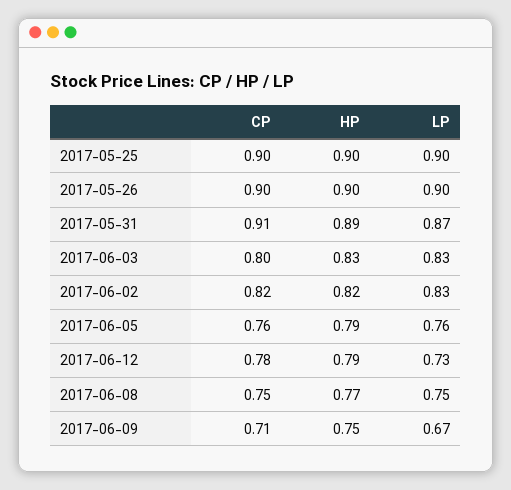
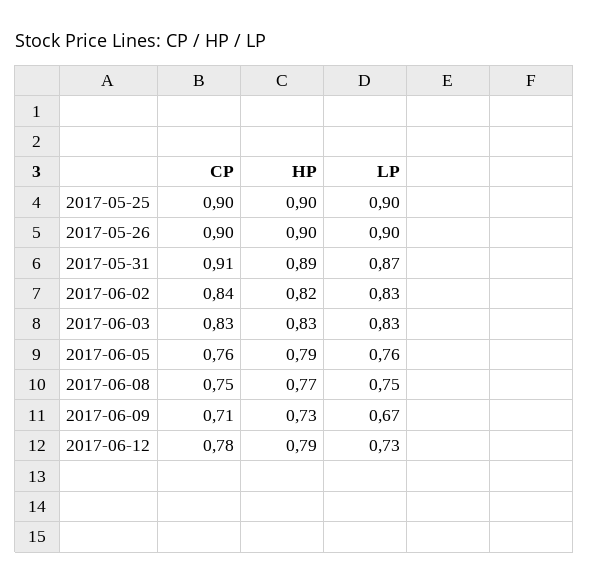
  {
    "CP": {
      "2017-05-25": 0.9,
      "2017-05-26": 0.9,
      "2017-05-31": 0.91,
-     "2017-06-03": 0.8,
+     "2017-06-03": 0.83,
-     "2017-06-02": 0.82,
+     "2017-06-02": 0.84,
      "2017-06-05": 0.76,
      "2017-06-12": 0.78,
      "2017-06-08": 0.75,
      "2017-06-09": 0.71
    },
    "HP": {
      "2017-05-25": 0.9,
      "2017-05-26": 0.9,
      "2017-05-31": 0.89,
      "2017-06-03": 0.83,
      "2017-06-02": 0.82,
      "2017-06-05": 0.79,
      "2017-06-12": 0.79,
      "2017-06-08": 0.77,
-     "2017-06-09": 0.75
+     "2017-06-09": 0.73
    },
    "LP": {
      "2017-05-25": 0.9,
      "2017-05-26": 0.9,
      "2017-05-31": 0.87,
      "2017-06-03": 0.83,
      "2017-06-02": 0.83,
      "2017-06-05": 0.76,
      "2017-06-12": 0.73,
      "2017-06-08": 0.75,
      "2017-06-09": 0.67
    }
  }

